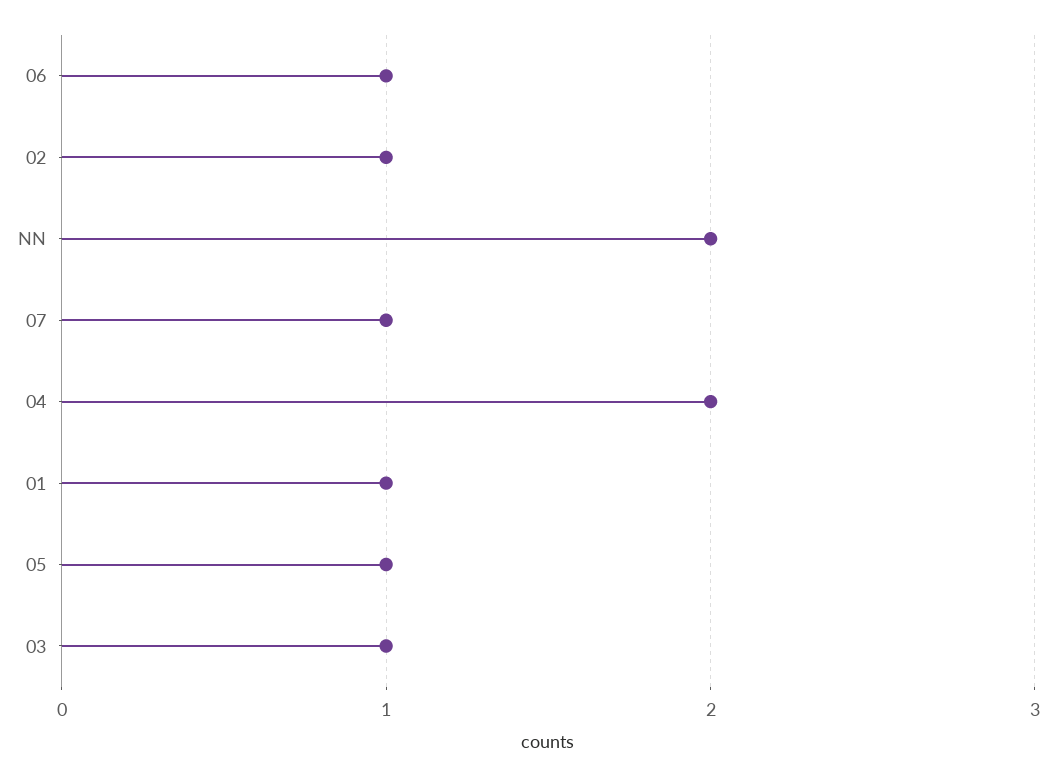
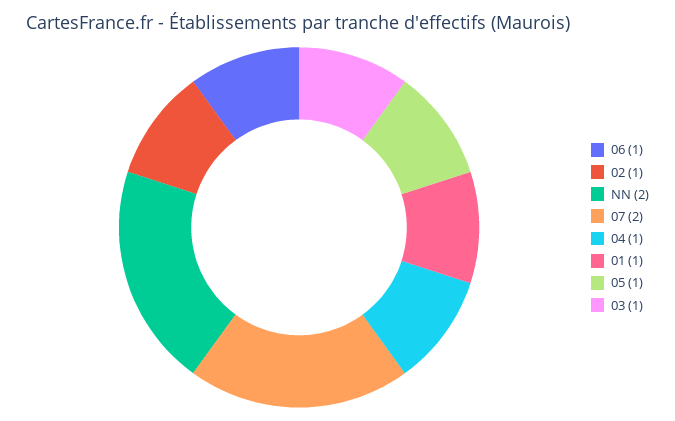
  {
    "06": 1,
    "02": 1,
    "NN": 2,
-   "07": 1,
+   "07": 2,
-   "04": 2,
+   "04": 1,
    "01": 1,
    "05": 1,
    "03": 1
  }

